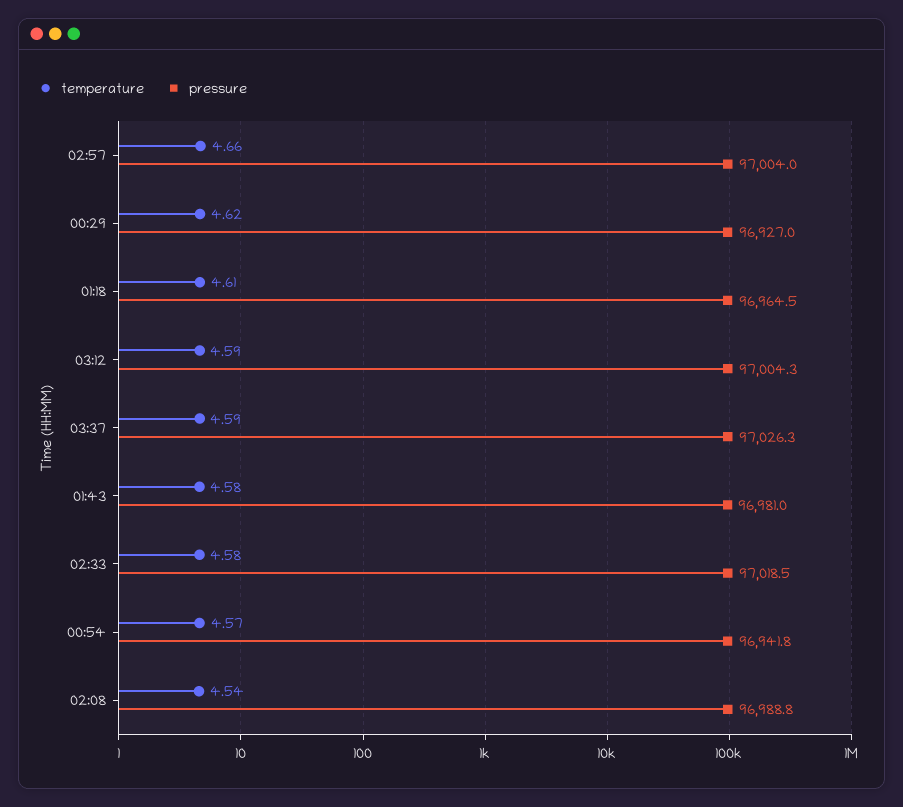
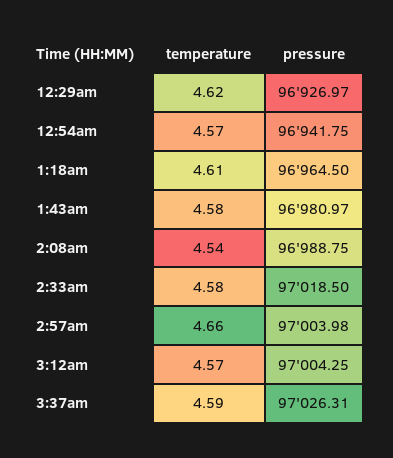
  {
    "temperature": {
      "02:57": 4.66,
      "00:29": 4.62,
      "01:18": 4.61,
-     "03:12": 4.59,
+     "03:12": 4.57,
      "03:37": 4.59,
      "01:43": 4.58,
      "02:33": 4.58,
      "00:54": 4.57,
      "02:08": 4.54
    },
    "pressure": {
      "02:57": 97003.98,
      "00:29": 96926.97,
      "01:18": 96964.5,
      "03:12": 97004.25,
      "03:37": 97026.31,
      "01:43": 96980.97,
      "02:33": 97018.5,
      "00:54": 96941.75,
      "02:08": 96988.75
    }
  }

